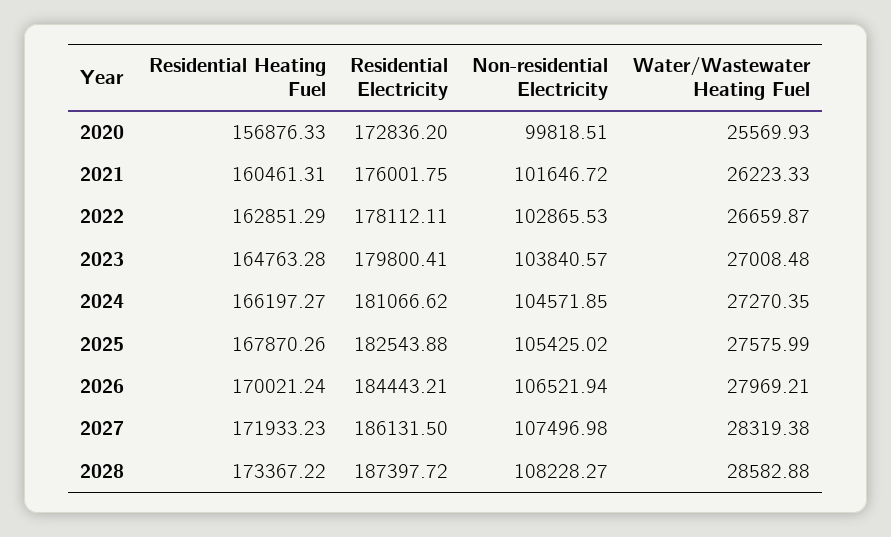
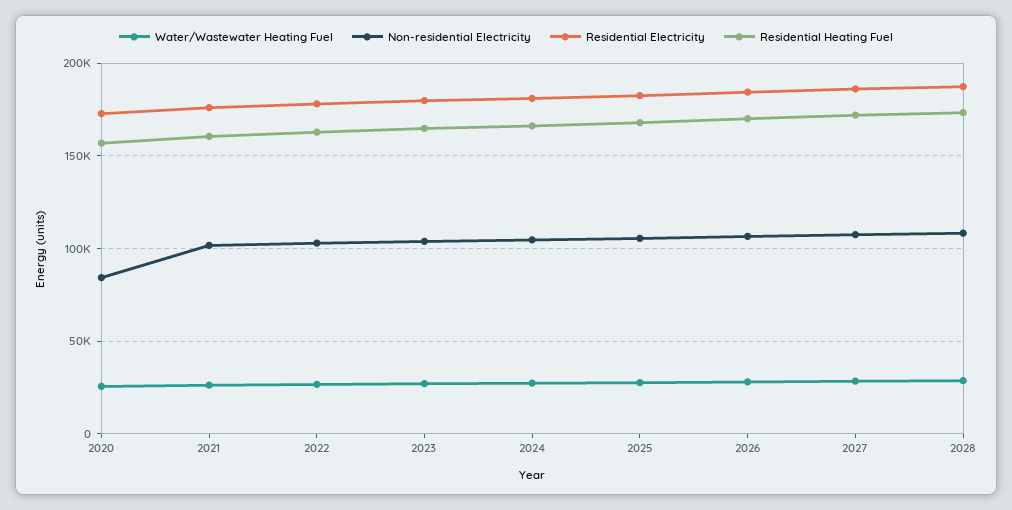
  {
    "Residential Heating Fuel": {
      "2020": 156876.33,
      "2021": 160461.31,
      "2022": 162851.29,
      "2023": 164763.28,
      "2024": 166197.27,
      "2025": 167870.26,
      "2026": 170021.24,
      "2027": 171933.23,
      "2028": 173367.22
    },
    "Residential Electricity": {
      "2020": 172836.2,
      "2021": 176001.75,
      "2022": 178112.11,
      "2023": 179800.41,
      "2024": 181066.62,
      "2025": 182543.88,
      "2026": 184443.21,
      "2027": 186131.5,
      "2028": 187397.72
    },
    "Non-residential Electricity": {
-     "2020": 99818.51,
+     "2020": 85000,
      "2021": 101646.72,
      "2022": 102865.53,
      "2023": 103840.57,
      "2024": 104571.85,
      "2025": 105425.02,
      "2026": 106521.94,
      "2027": 107496.98,
      "2028": 108228.27
    },
    "Water/Wastewater Heating Fuel": {
      "2020": 25569.93,
      "2021": 26223.33,
      "2022": 26659.87,
      "2023": 27008.48,
      "2024": 27270.35,
      "2025": 27575.99,
      "2026": 27969.21,
      "2027": 28319.38,
      "2028": 28582.88
    }
  }

